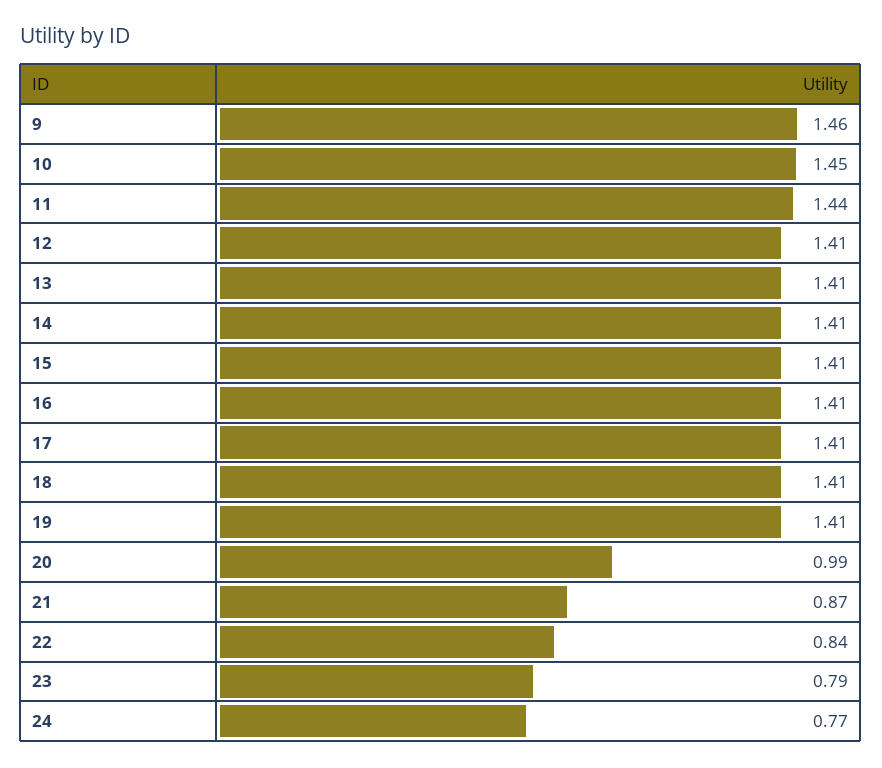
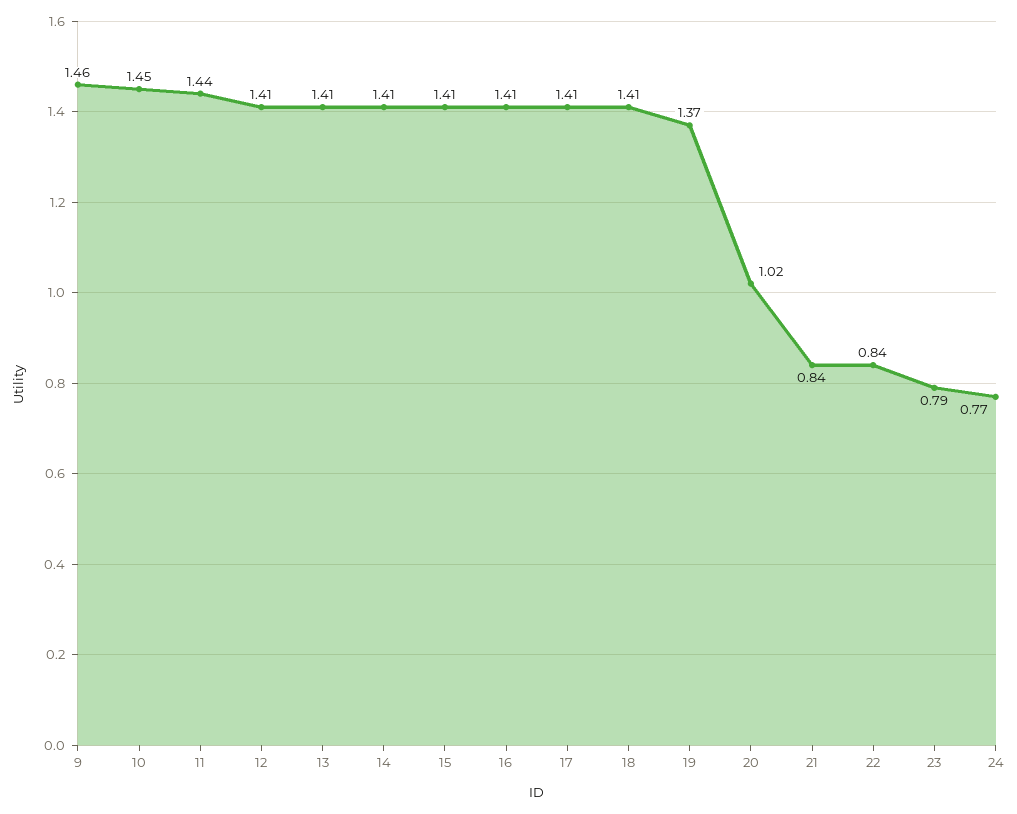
  {
    "9": 1.46,
    "10": 1.45,
    "11": 1.44,
    "12": 1.41,
    "13": 1.41,
    "14": 1.41,
    "15": 1.41,
    "16": 1.41,
    "17": 1.41,
    "18": 1.41,
-   "19": 1.41,
+   "19": 1.37,
-   "20": 0.99,
+   "20": 1.02,
-   "21": 0.87,
+   "21": 0.84,
    "22": 0.84,
    "23": 0.79,
    "24": 0.77
  }

